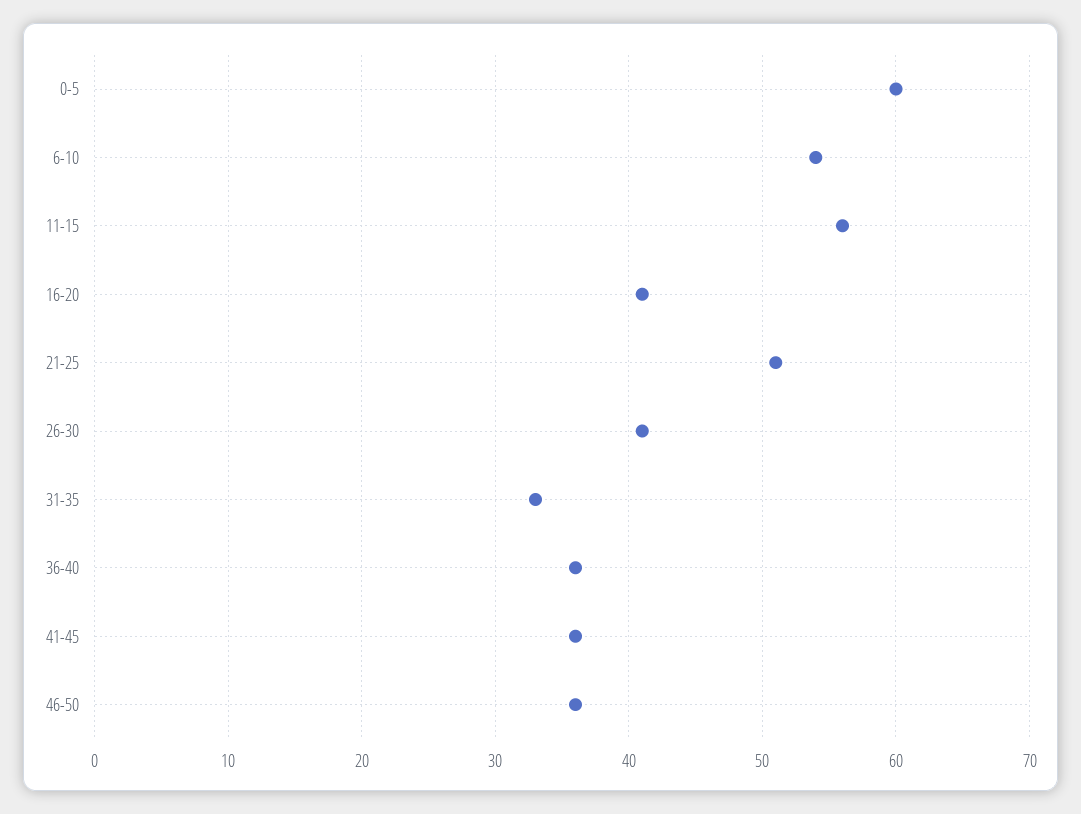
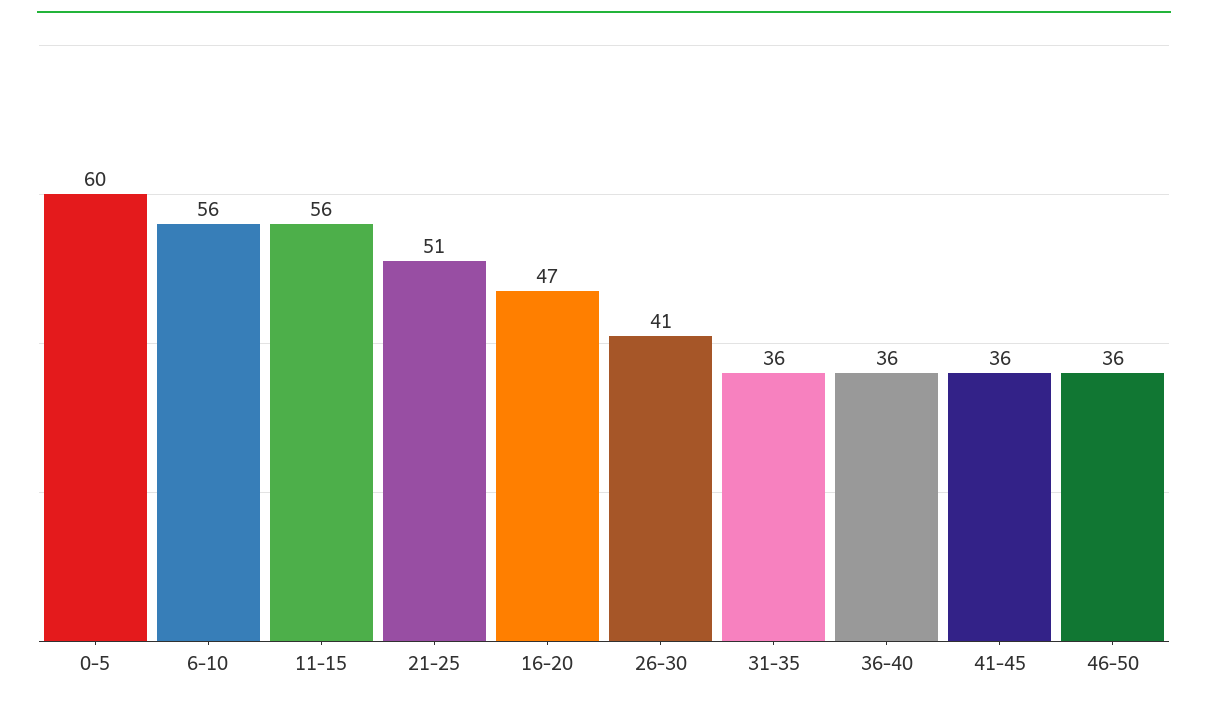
  {
    "0-5": 60,
-   "6-10": 54,
+   "6-10": 56,
    "11-15": 56,
-   "16-20": 41,
+   "16-20": 47,
    "21-25": 51,
    "26-30": 41,
-   "31-35": 33,
+   "31-35": 36,
    "36-40": 36,
    "41-45": 36,
    "46-50": 36
  }

